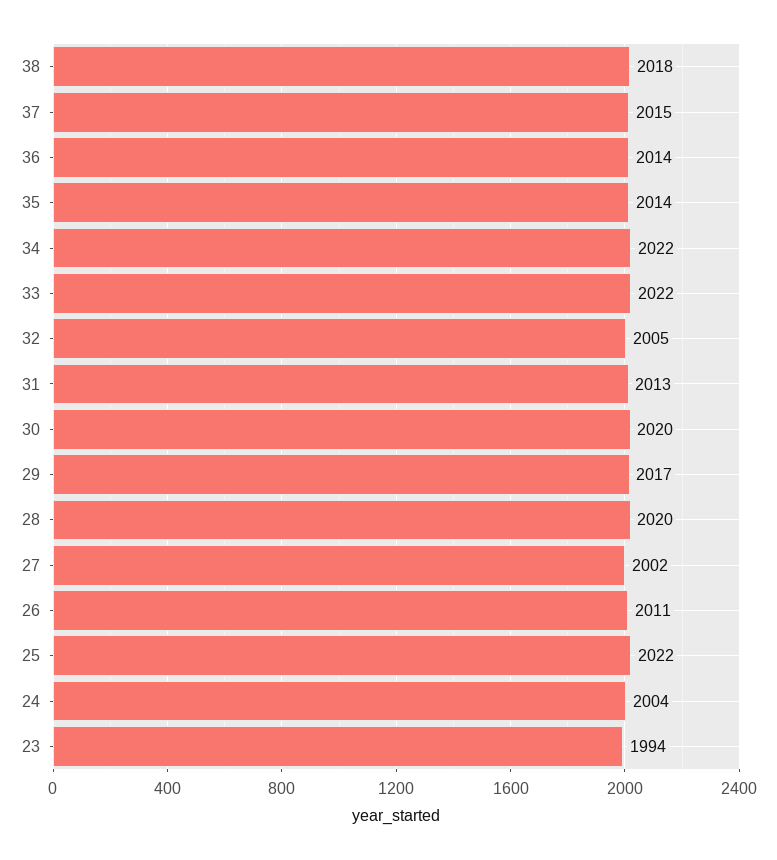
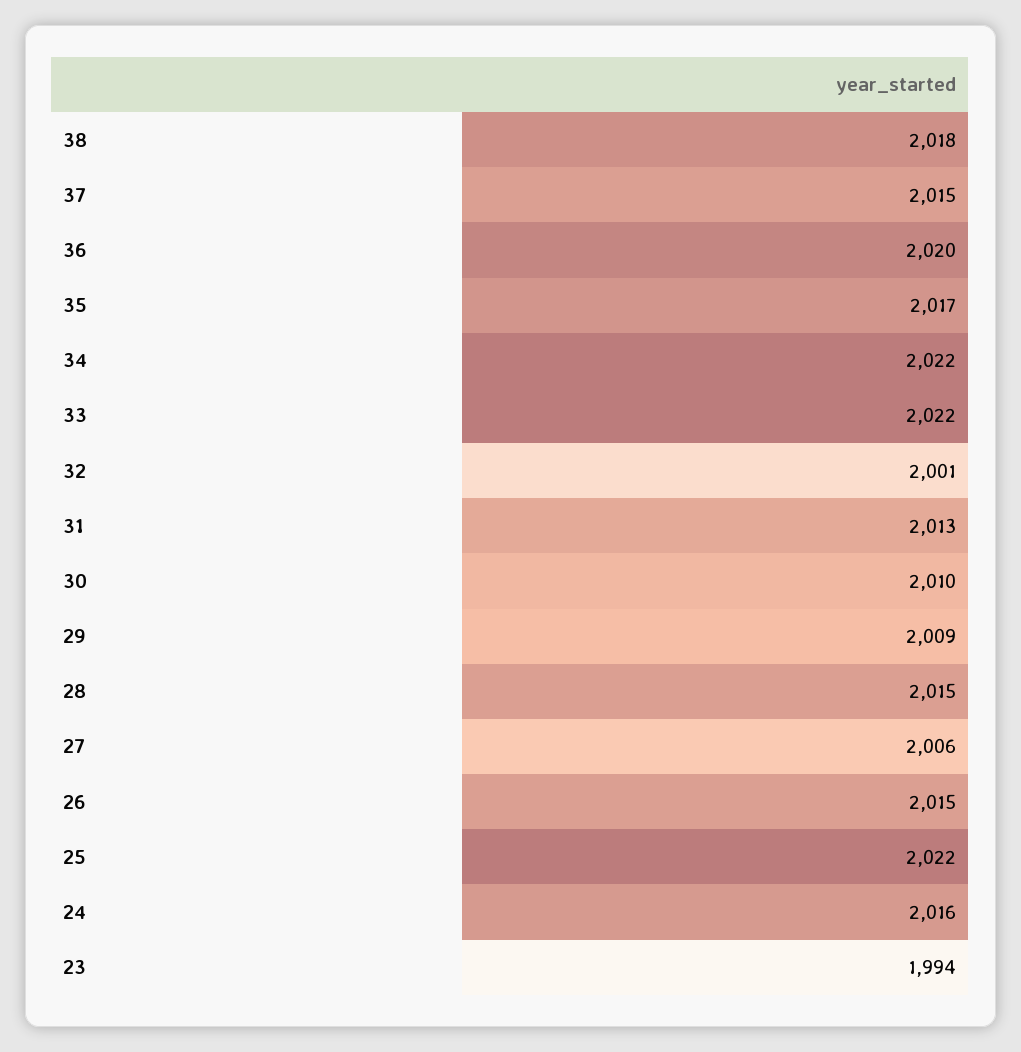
  {
    "38": 2018,
    "37": 2015,
-   "36": 2014,
+   "36": 2020,
-   "35": 2014,
+   "35": 2017,
    "34": 2022,
    "33": 2022,
-   "32": 2005,
+   "32": 2001,
    "31": 2013,
-   "30": 2020,
+   "30": 2010,
-   "29": 2017,
+   "29": 2009,
-   "28": 2020,
+   "28": 2015,
-   "27": 2002,
+   "27": 2006,
-   "26": 2011,
+   "26": 2015,
    "25": 2022,
-   "24": 2004,
+   "24": 2016,
    "23": 1994
  }

